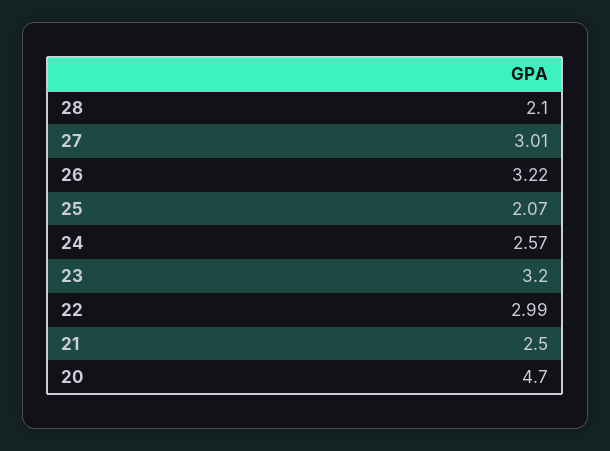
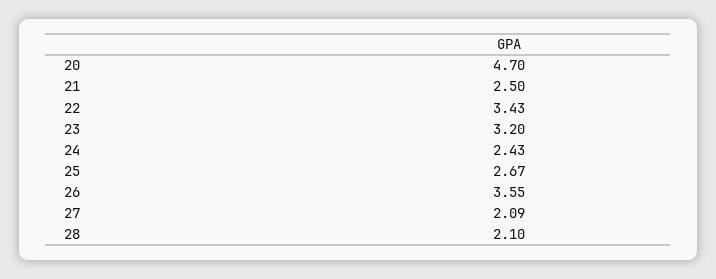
  {
    "28": 2.1,
-   "27": 3.01,
+   "27": 2.09,
-   "26": 3.22,
+   "26": 3.55,
-   "25": 2.07,
+   "25": 2.67,
-   "24": 2.57,
+   "24": 2.43,
    "23": 3.2,
-   "22": 2.99,
+   "22": 3.43,
    "21": 2.5,
    "20": 4.7
  }

